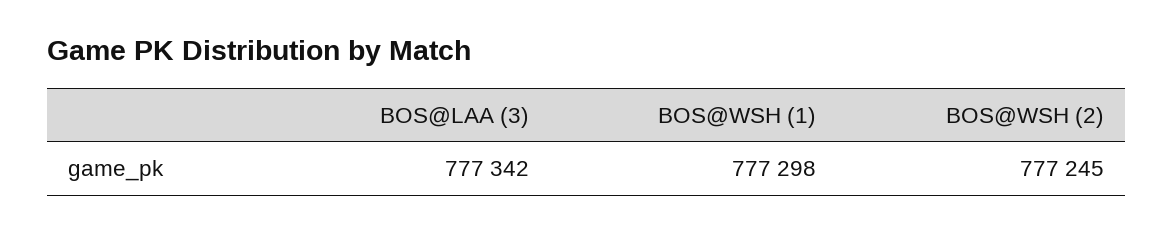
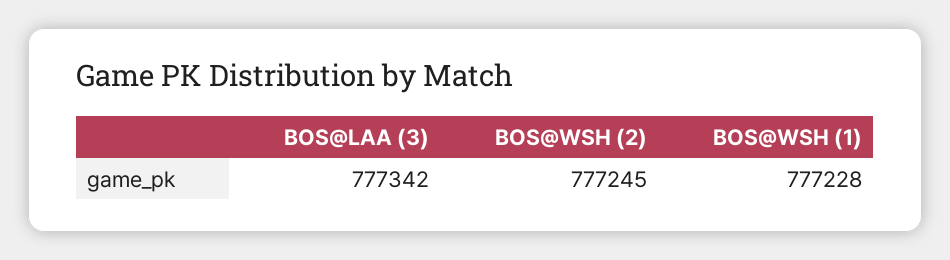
  {
    "BOS@LAA (3)": 777342,
-   "BOS@WSH (1)": 777298,
+   "BOS@WSH (1)": 777228,
    "BOS@WSH (2)": 777245
  }

